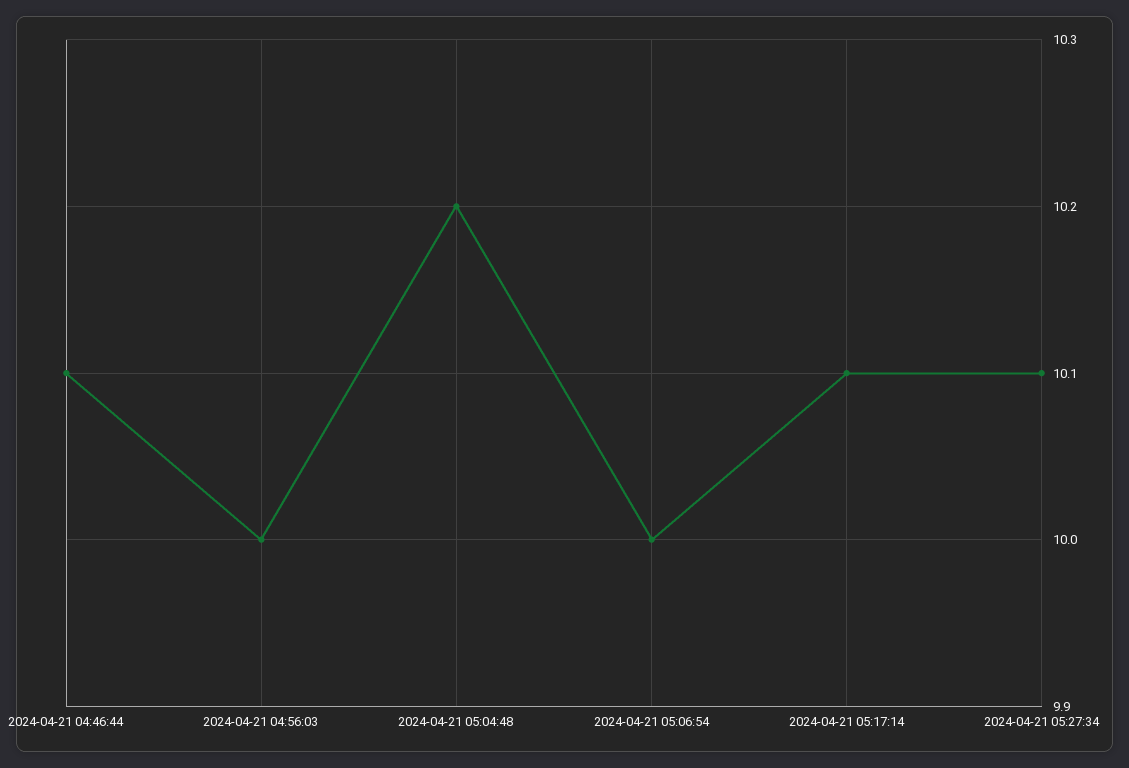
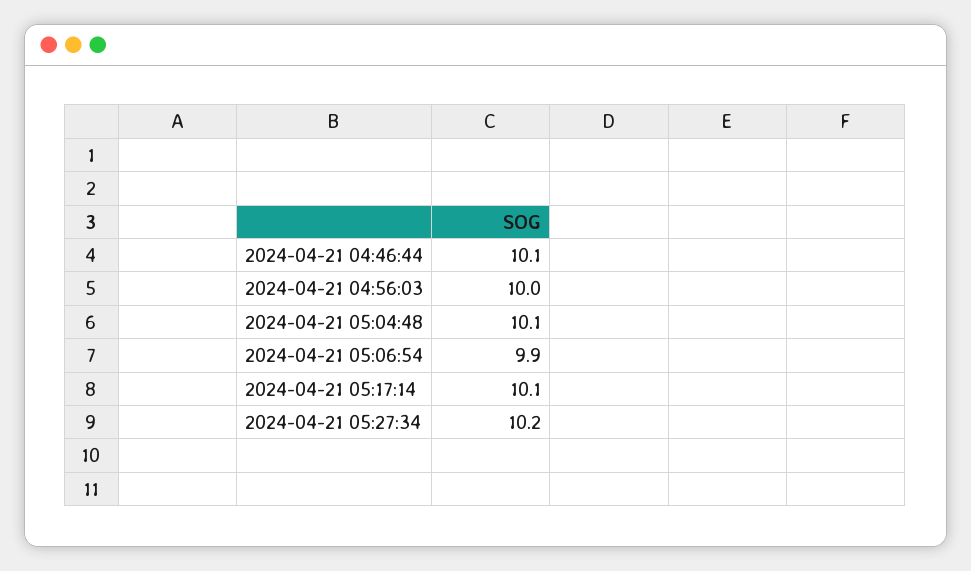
  {
    "2024-04-21 04:46:44": 10.1,
    "2024-04-21 04:56:03": 10,
-   "2024-04-21 05:04:48": 10.2,
+   "2024-04-21 05:04:48": 10.1,
-   "2024-04-21 05:06:54": 10,
+   "2024-04-21 05:06:54": 9.9,
    "2024-04-21 05:17:14": 10.1,
-   "2024-04-21 05:27:34": 10.1
+   "2024-04-21 05:27:34": 10.2
  }

